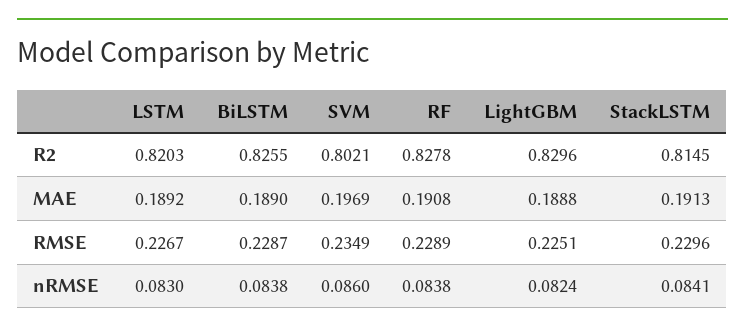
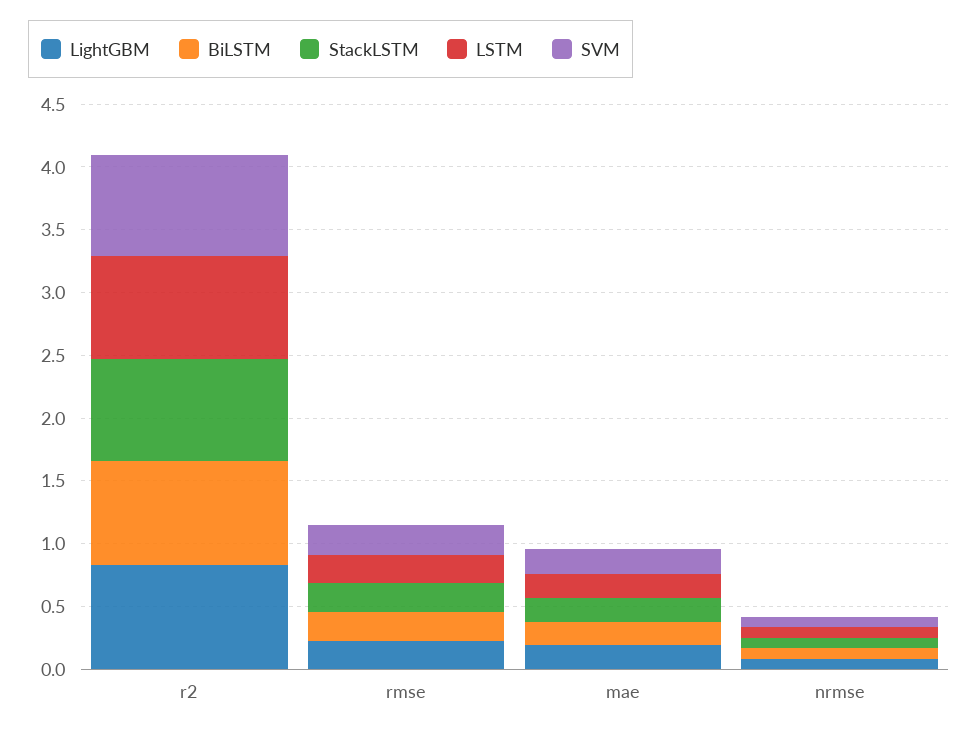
  {
    "LSTM": {
      "R2": 0.8203,
      "MAE": 0.1892,
      "RMSE": 0.2267,
      "nRMSE": 0.083
    },
    "BiLSTM": {
      "R2": 0.8255,
      "MAE": 0.189,
      "RMSE": 0.2287,
      "nRMSE": 0.0838
    },
    "SVM": {
      "R2": 0.8021,
      "MAE": 0.1969,
      "RMSE": 0.2349,
      "nRMSE": 0.086
    },
-   "RF": {
-     "R2": 0.8278,
-     "MAE": 0.1908,
-     "RMSE": 0.2289,
-     "nRMSE": 0.0838
-   },
    "LightGBM": {
      "R2": 0.8296,
      "MAE": 0.1888,
      "RMSE": 0.2251,
      "nRMSE": 0.0824
    },
    "StackLSTM": {
      "R2": 0.8145,
      "MAE": 0.1913,
      "RMSE": 0.2296,
      "nRMSE": 0.0841
    }
  }

